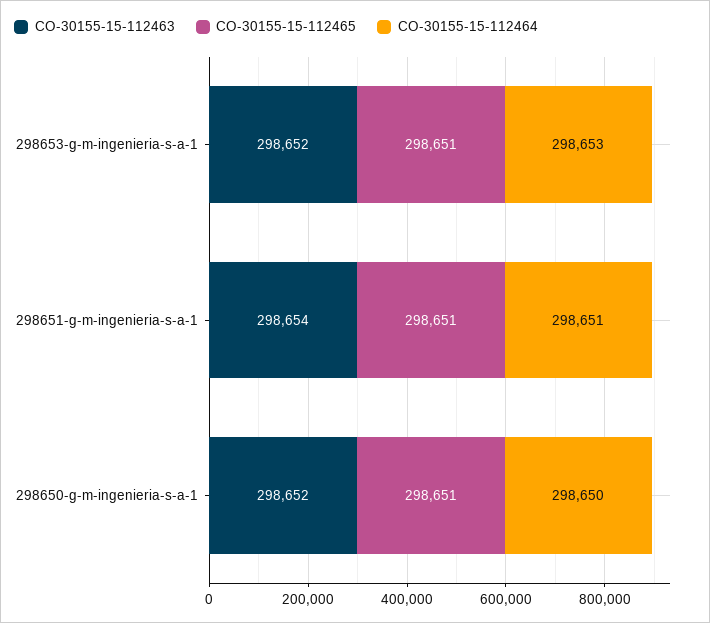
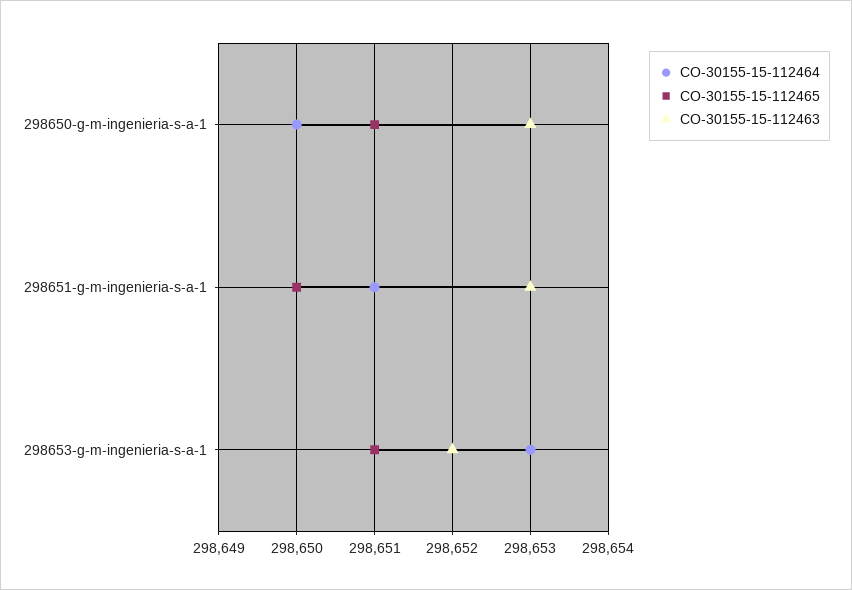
  {
    "CO-30155-15-112463": {
      "298653-g-m-ingenieria-s-a-1": 298652,
-     "298651-g-m-ingenieria-s-a-1": 298654,
+     "298651-g-m-ingenieria-s-a-1": 298653,
-     "298650-g-m-ingenieria-s-a-1": 298652
+     "298650-g-m-ingenieria-s-a-1": 298653
    },
    "CO-30155-15-112465": {
      "298653-g-m-ingenieria-s-a-1": 298651,
-     "298651-g-m-ingenieria-s-a-1": 298651,
+     "298651-g-m-ingenieria-s-a-1": 298650,
      "298650-g-m-ingenieria-s-a-1": 298651
    },
    "CO-30155-15-112464": {
      "298653-g-m-ingenieria-s-a-1": 298653,
      "298651-g-m-ingenieria-s-a-1": 298651,
      "298650-g-m-ingenieria-s-a-1": 298650
    }
  }

